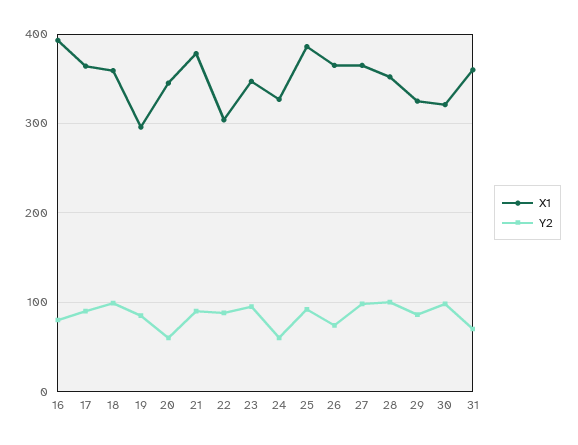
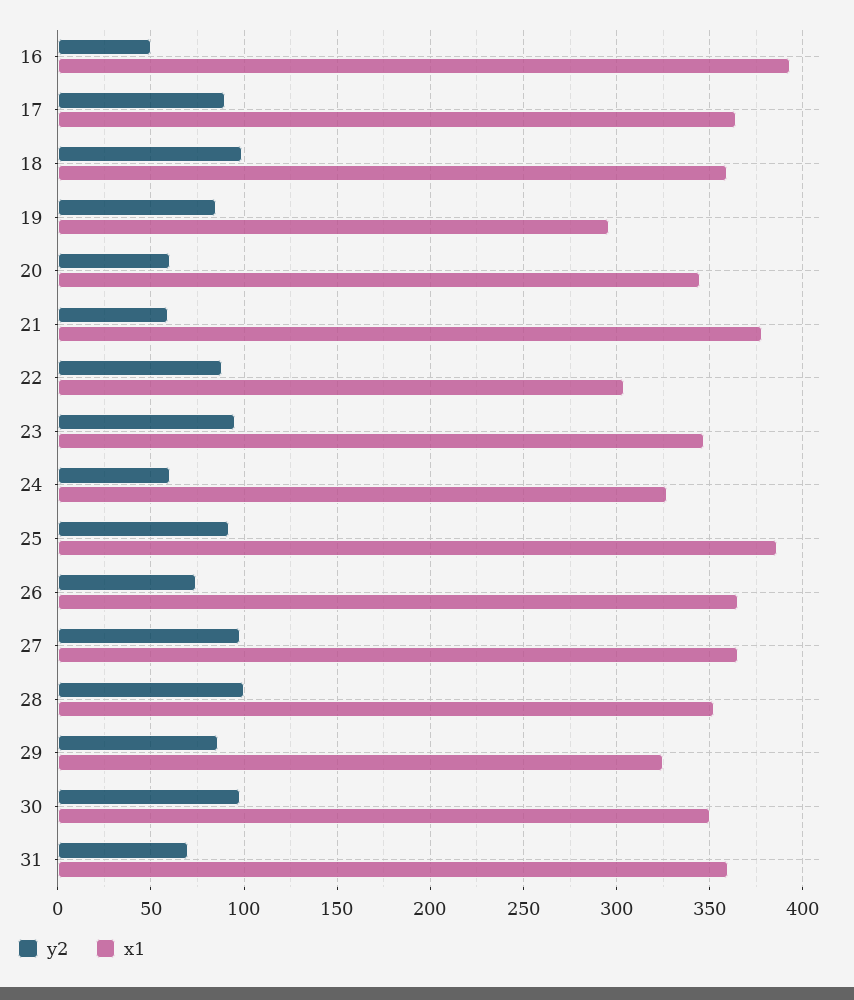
  {
    "X1": {
      "16": 395,
      "17": 365,
      "18": 360,
      "19": 295,
      "20": 345,
      "21": 380,
      "22": 305,
      "23": 345,
      "24": 325,
      "25": 385,
      "26": 365,
      "27": 365,
      "28": 350,
      "29": 325,
-     "30": 320,
+     "30": 350,
      "31": 360
    },
    "Y2": {
-     "16": 80,
+     "16": 50,
      "17": 90,
      "18": 100,
      "19": 85,
      "20": 60,
-     "21": 90,
+     "21": 60,
      "22": 90,
      "23": 95,
      "24": 60,
      "25": 90,
      "26": 75,
      "27": 100,
      "28": 100,
      "29": 85,
      "30": 100,
      "31": 70
    }
  }

